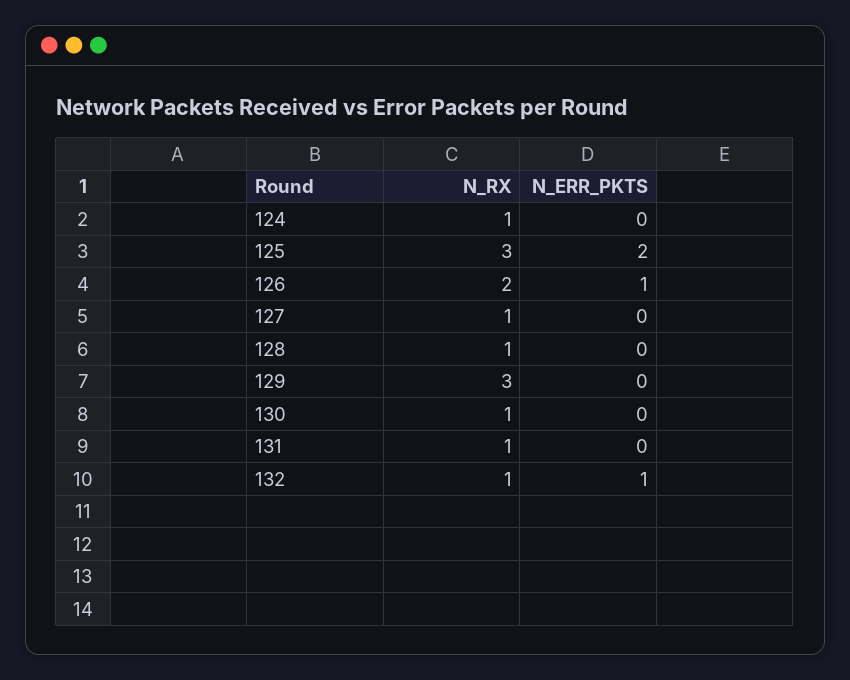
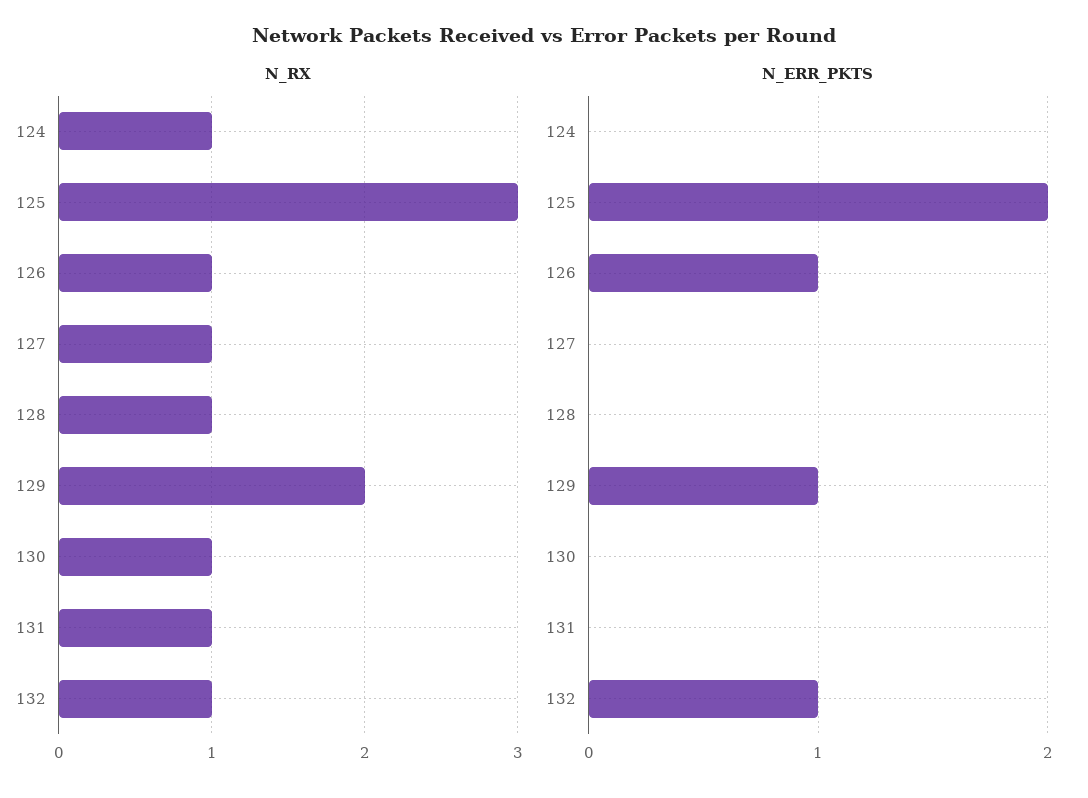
  {
    "N_RX": {
      "124": 1,
      "125": 3,
-     "126": 2,
+     "126": 1,
      "127": 1,
      "128": 1,
-     "129": 3,
+     "129": 2,
      "130": 1,
      "131": 1,
      "132": 1
    },
    "N_ERR_PKTS": {
      "124": 0,
      "125": 2,
      "126": 1,
      "127": 0,
      "128": 0,
-     "129": 0,
+     "129": 1,
      "130": 0,
      "131": 0,
      "132": 1
    }
  }

